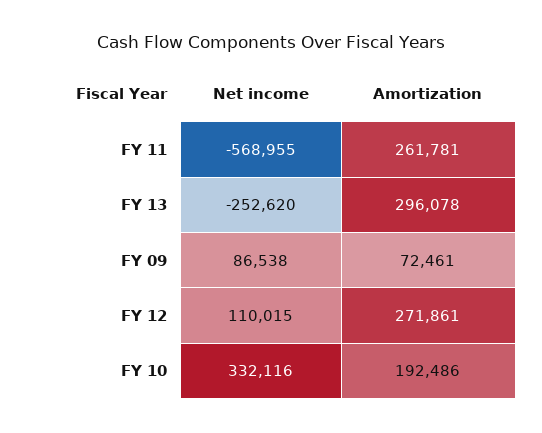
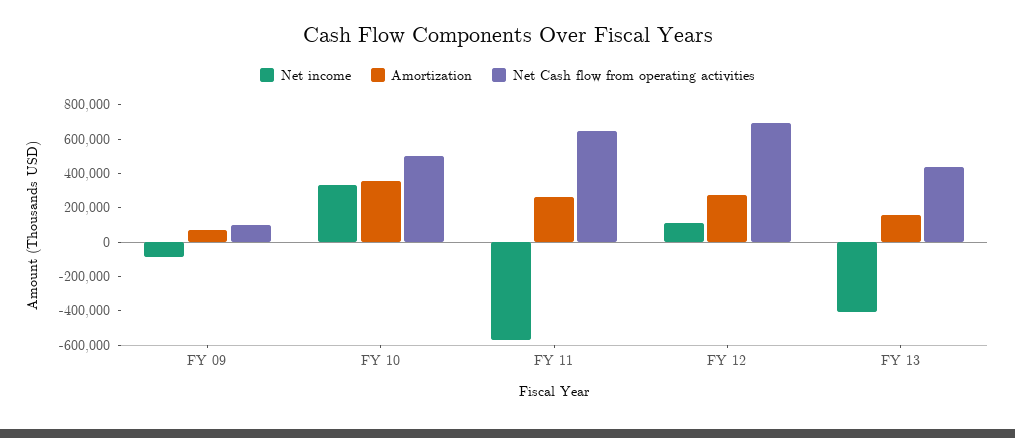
  {
    "Net income": {
      "FY 11": -568955,
-     "FY 13": -252620,
+     "FY 13": -400000,
-     "FY 09": 86538,
+     "FY 09": -100000,
      "FY 12": 110015,
      "FY 10": 332116
    },
    "Amortization": {
      "FY 11": 261781,
-     "FY 13": 296078,
+     "FY 13": 150000,
      "FY 09": 72461,
      "FY 12": 271861,
-     "FY 10": 192486
+     "FY 10": 350000
-   }
+   },
+   "Net Cash flow from operating activities": {
+     "FY 09": 100000,
+     "FY 10": 500000,
+     "FY 11": 650000,
+     "FY 12": 700000,
+     "FY 13": 450000
+   }
  }

